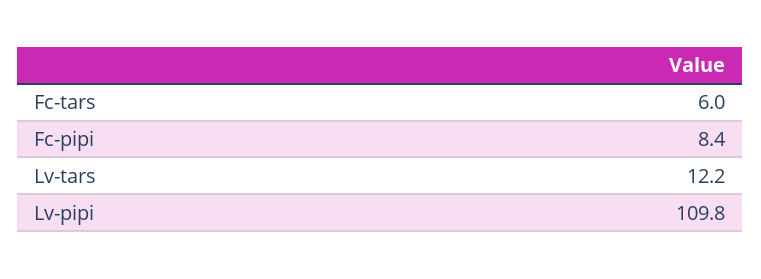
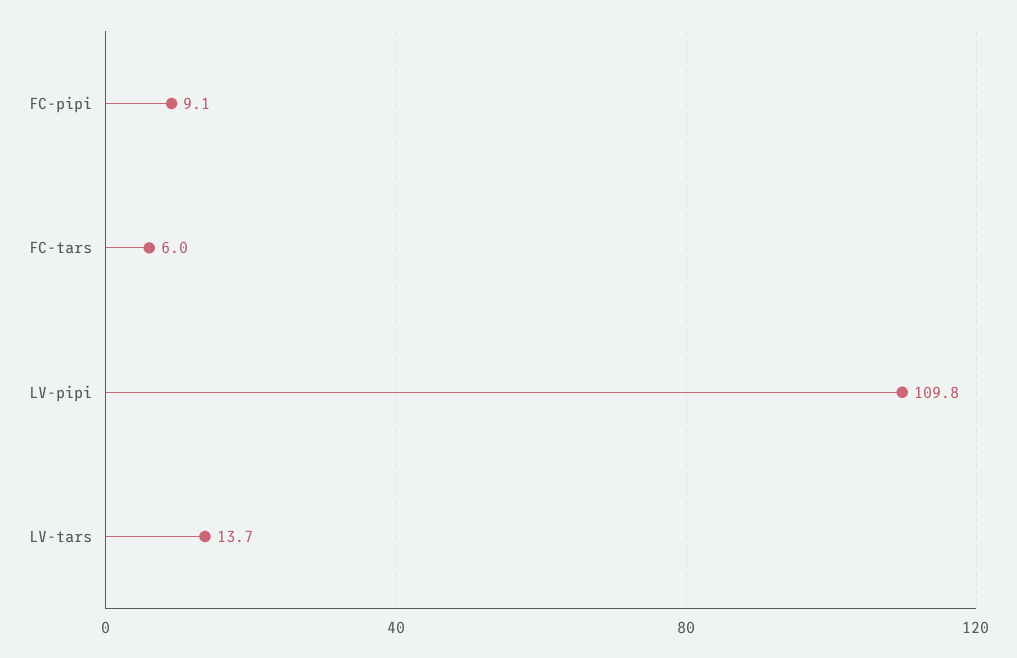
  {
    "Fc-tars": 6,
-   "Fc-pipi": 8.4,
+   "Fc-pipi": 9.1,
-   "Lv-tars": 12.2,
+   "Lv-tars": 13.7,
    "Lv-pipi": 109.8
  }

